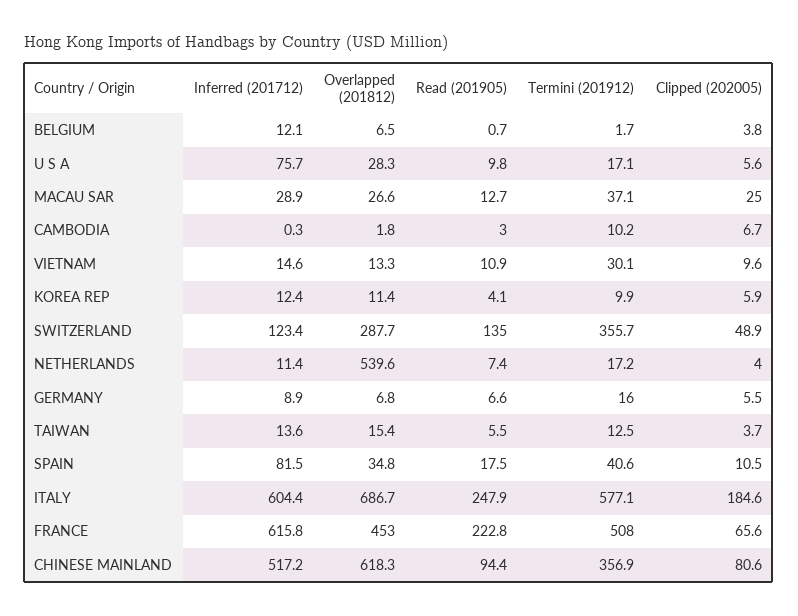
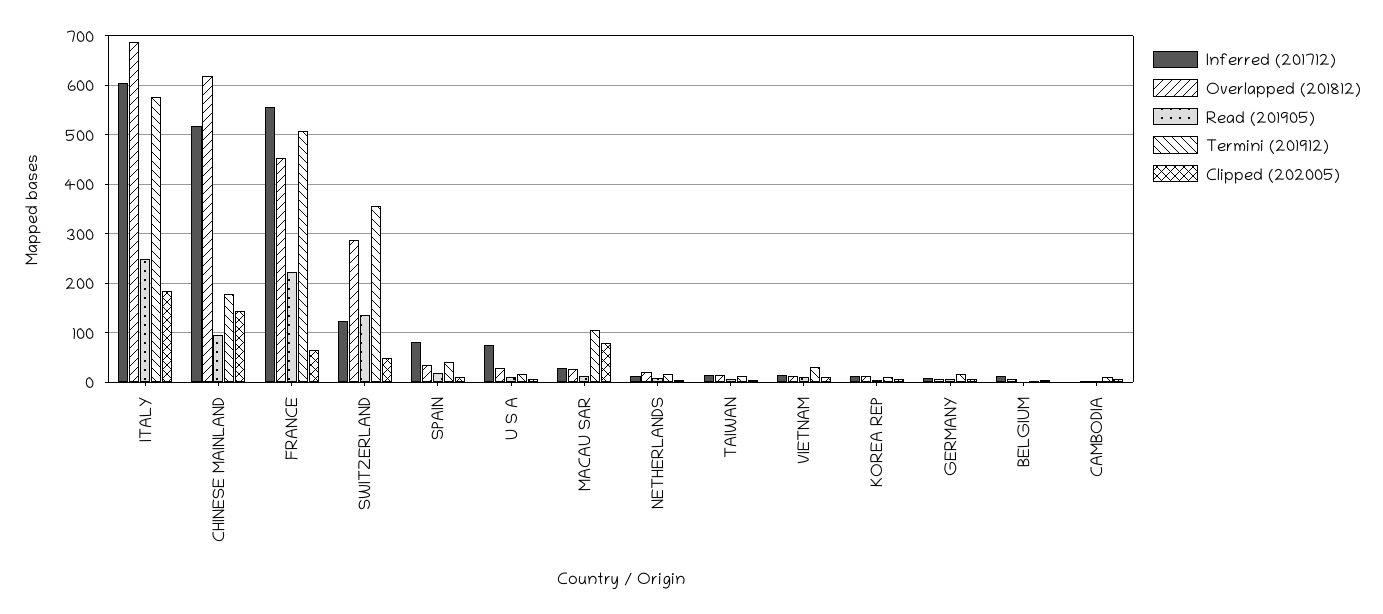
  {
    "Inferred (201712)": {
      "BELGIUM": 12.1,
      "U S A": 75.7,
      "MACAU SAR": 28.9,
      "CAMBODIA": 0.3,
      "VIETNAM": 14.6,
      "KOREA REP": 12.4,
      "SWITZERLAND": 123.4,
      "NETHERLANDS": 11.4,
      "GERMANY": 8.9,
      "TAIWAN": 13.6,
      "SPAIN": 81.5,
      "ITALY": 604.4,
-     "FRANCE": 615.8,
+     "FRANCE": 560,
      "CHINESE MAINLAND": 517.2
    },
    "Overlapped (201812)": {
      "BELGIUM": 6.5,
      "U S A": 28.3,
      "MACAU SAR": 26.6,
      "CAMBODIA": 1.8,
      "VIETNAM": 13.3,
      "KOREA REP": 11.4,
      "SWITZERLAND": 287.7,
-     "NETHERLANDS": 539.6,
+     "NETHERLANDS": 20,
      "GERMANY": 6.8,
      "TAIWAN": 15.4,
      "SPAIN": 34.8,
      "ITALY": 686.7,
      "FRANCE": 453,
      "CHINESE MAINLAND": 618.3
    },
    "Read (201905)": {
      "BELGIUM": 0.7,
      "U S A": 9.8,
      "MACAU SAR": 12.7,
      "CAMBODIA": 3,
      "VIETNAM": 10.9,
      "KOREA REP": 4.1,
      "SWITZERLAND": 135,
      "NETHERLANDS": 7.4,
      "GERMANY": 6.6,
      "TAIWAN": 5.5,
      "SPAIN": 17.5,
      "ITALY": 247.9,
      "FRANCE": 222.8,
      "CHINESE MAINLAND": 94.4
    },
    "Termini (201912)": {
      "BELGIUM": 1.7,
      "U S A": 17.1,
-     "MACAU SAR": 37.1,
+     "MACAU SAR": 100,
      "CAMBODIA": 10.2,
      "VIETNAM": 30.1,
      "KOREA REP": 9.9,
      "SWITZERLAND": 355.7,
      "NETHERLANDS": 17.2,
      "GERMANY": 16,
      "TAIWAN": 12.5,
      "SPAIN": 40.6,
      "ITALY": 577.1,
      "FRANCE": 508,
-     "CHINESE MAINLAND": 356.9
+     "CHINESE MAINLAND": 180
    },
    "Clipped (202005)": {
      "BELGIUM": 3.8,
      "U S A": 5.6,
-     "MACAU SAR": 25,
+     "MACAU SAR": 80,
      "CAMBODIA": 6.7,
      "VIETNAM": 9.6,
      "KOREA REP": 5.9,
      "SWITZERLAND": 48.9,
      "NETHERLANDS": 4,
      "GERMANY": 5.5,
      "TAIWAN": 3.7,
      "SPAIN": 10.5,
      "ITALY": 184.6,
      "FRANCE": 65.6,
-     "CHINESE MAINLAND": 80.6
+     "CHINESE MAINLAND": 140
    }
  }

